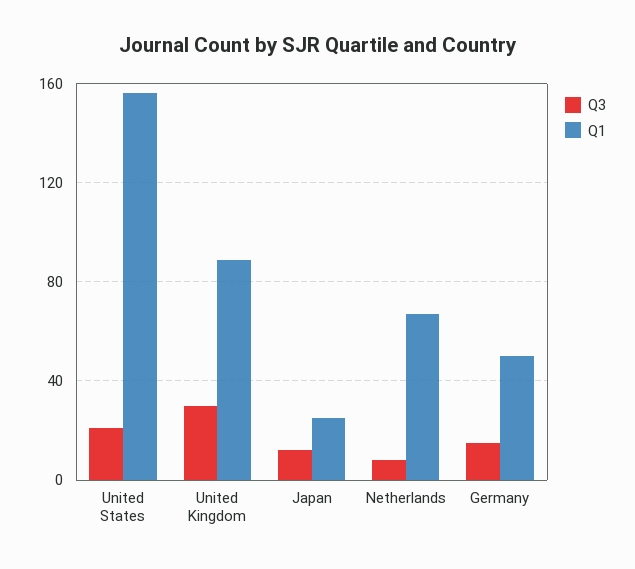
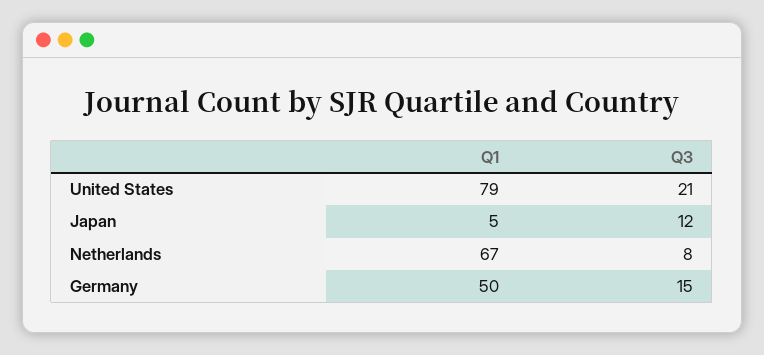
  {
    "Q3": {
      "United States": 21,
-     "United Kingdom": 30,
      "Japan": 12,
      "Netherlands": 8,
      "Germany": 15
    },
    "Q1": {
-     "United States": 155,
+     "United States": 79,
-     "United Kingdom": 90,
-     "Japan": 25,
+     "Japan": 5,
      "Netherlands": 67,
      "Germany": 50
    }
  }

